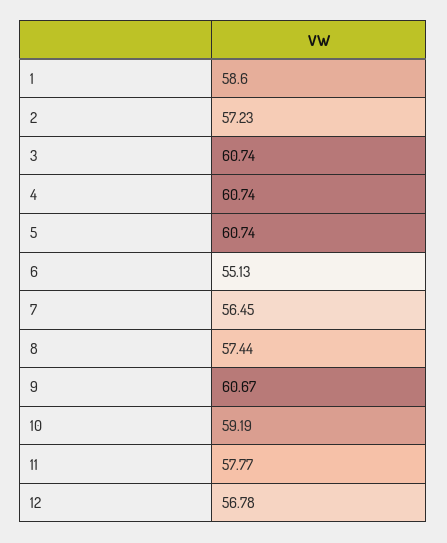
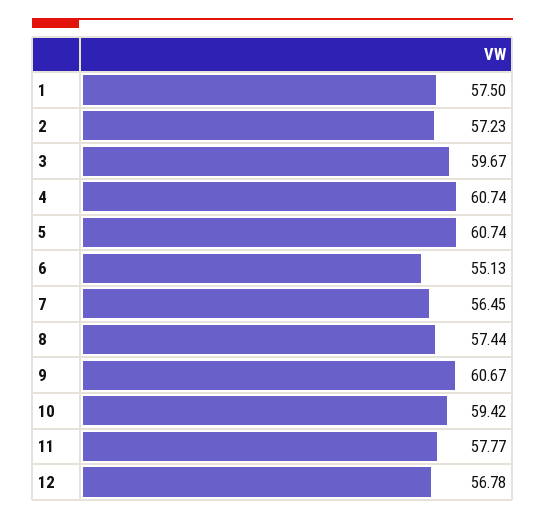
  {
-   "1": 58.6,
+   "1": 57.5,
    "2": 57.23,
-   "3": 60.74,
+   "3": 59.67,
    "4": 60.74,
    "5": 60.74,
    "6": 55.13,
    "7": 56.45,
    "8": 57.44,
    "9": 60.67,
-   "10": 59.19,
+   "10": 59.42,
    "11": 57.77,
    "12": 56.78
  }

